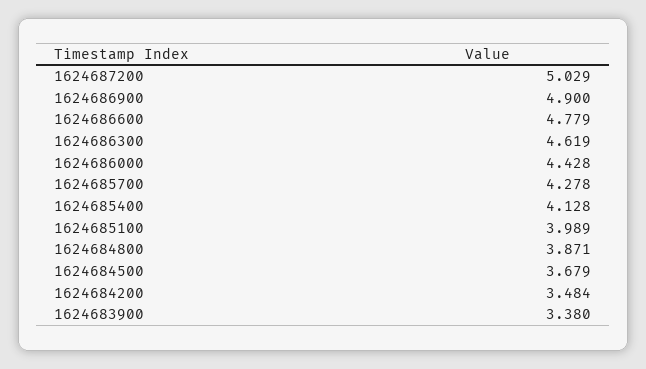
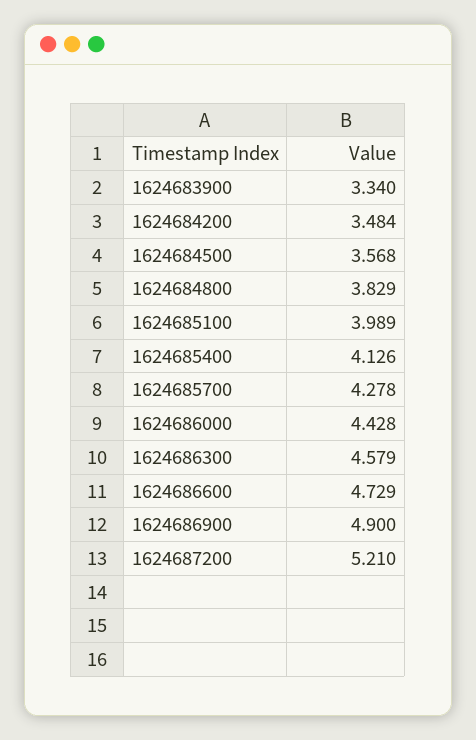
  {
-   "1624687200": 5.029,
+   "1624687200": 5.21,
    "1624686900": 4.9,
-   "1624686600": 4.779,
+   "1624686600": 4.729,
-   "1624686300": 4.619,
+   "1624686300": 4.579,
    "1624686000": 4.428,
    "1624685700": 4.278,
-   "1624685400": 4.128,
+   "1624685400": 4.126,
    "1624685100": 3.989,
-   "1624684800": 3.871,
+   "1624684800": 3.829,
-   "1624684500": 3.679,
+   "1624684500": 3.568,
    "1624684200": 3.484,
-   "1624683900": 3.38
+   "1624683900": 3.34
  }

